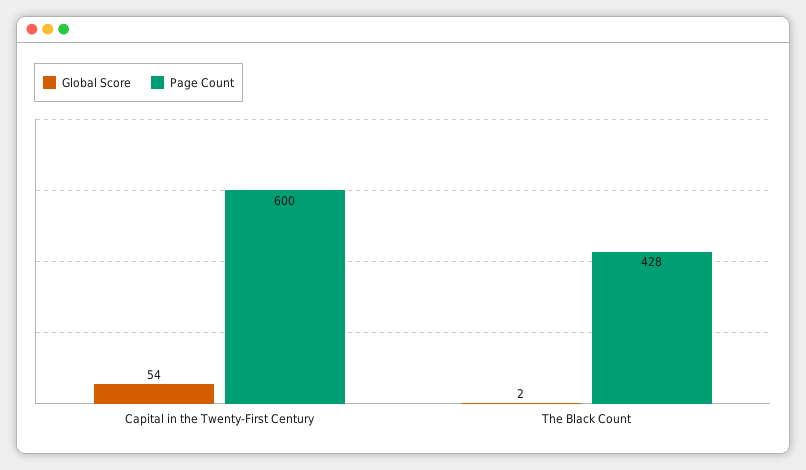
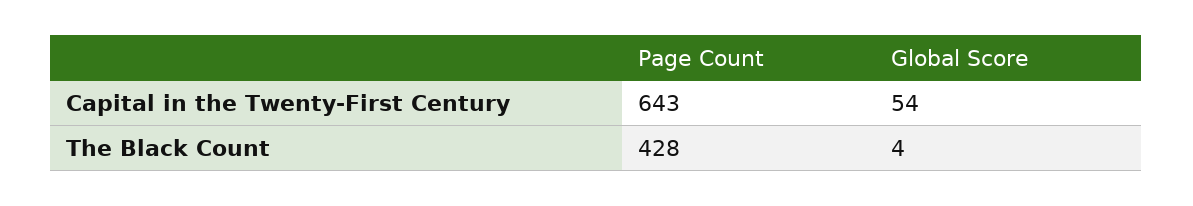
  {
    "Global Score": {
      "Capital in the Twenty-First Century": 54,
-     "The Black Count": 2
+     "The Black Count": 4
    },
    "Page Count": {
-     "Capital in the Twenty-First Century": 600,
+     "Capital in the Twenty-First Century": 643,
      "The Black Count": 428
    }
  }

